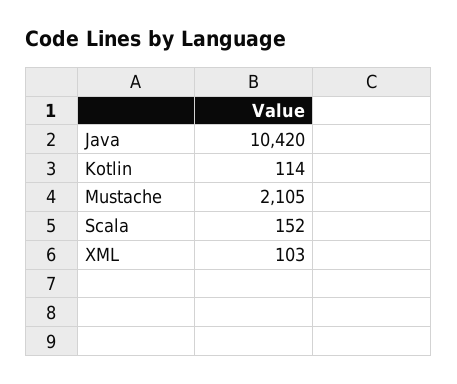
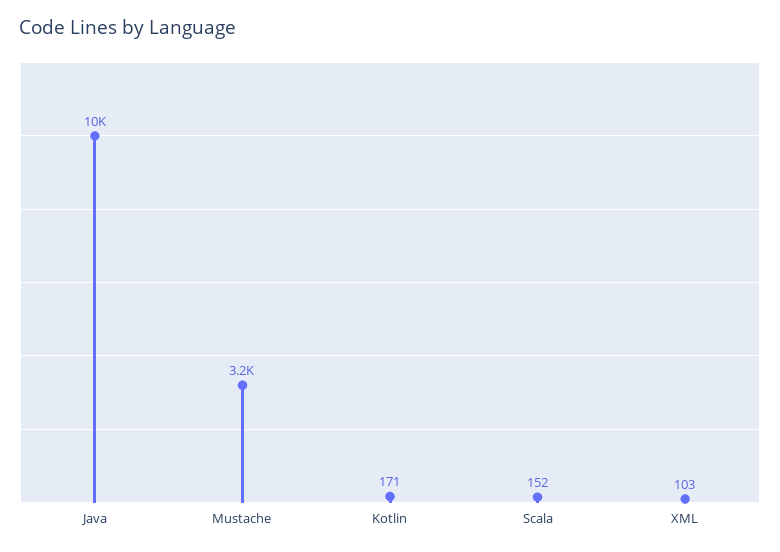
  {
    "Java": 10420,
-   "Kotlin": 114,
+   "Kotlin": 171,
-   "Mustache": 2105,
+   "Mustache": 3200,
    "Scala": 152,
    "XML": 103
  }

